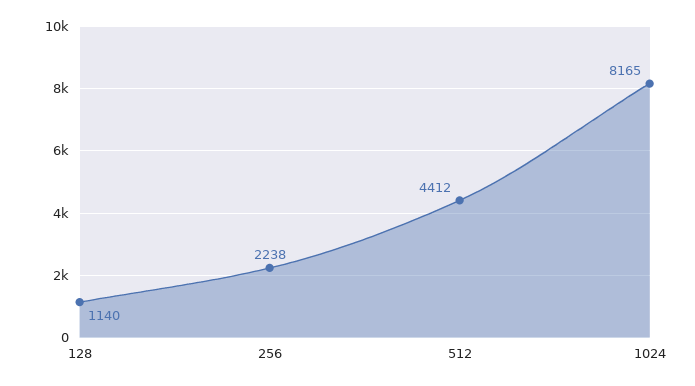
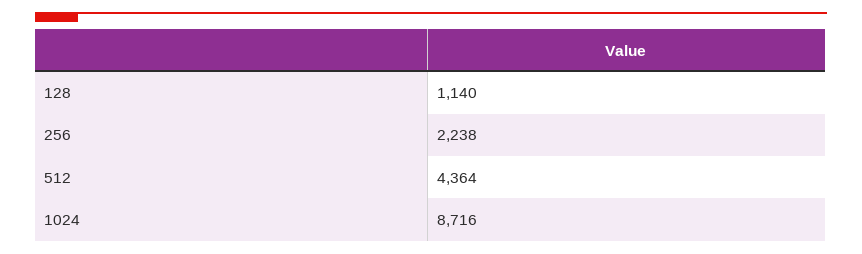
  {
    "128": 1140,
    "256": 2238,
-   "512": 4412,
+   "512": 4364,
-   "1024": 8165
+   "1024": 8716
  }

